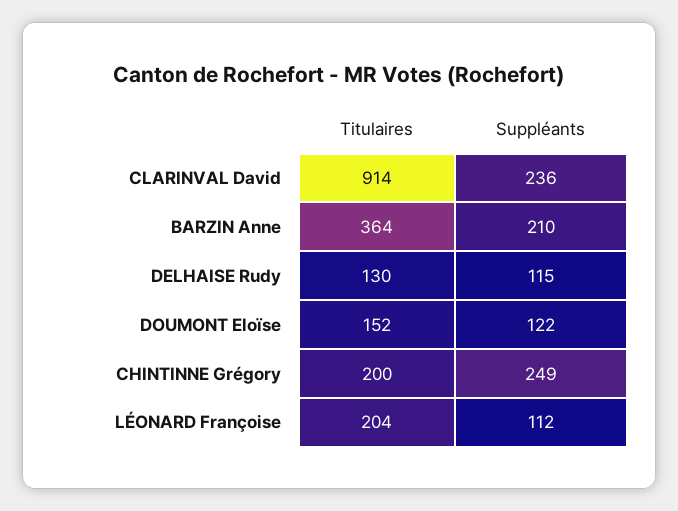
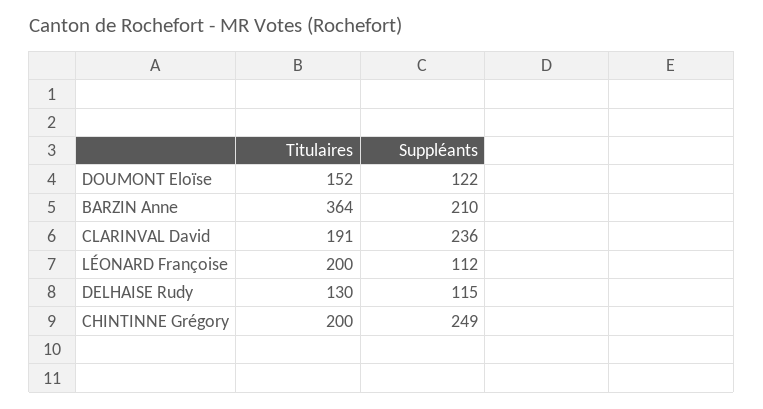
  {
    "Titulaires": {
-     "CLARINVAL David": 914,
+     "CLARINVAL David": 191,
      "BARZIN Anne": 364,
      "DELHAISE Rudy": 130,
      "DOUMONT Eloïse": 152,
      "CHINTINNE Grégory": 200,
-     "LÉONARD Françoise": 204
+     "LÉONARD Françoise": 200
    },
    "Suppléants": {
      "CLARINVAL David": 236,
      "BARZIN Anne": 210,
      "DELHAISE Rudy": 115,
      "DOUMONT Eloïse": 122,
      "CHINTINNE Grégory": 249,
      "LÉONARD Françoise": 112
    }
  }

